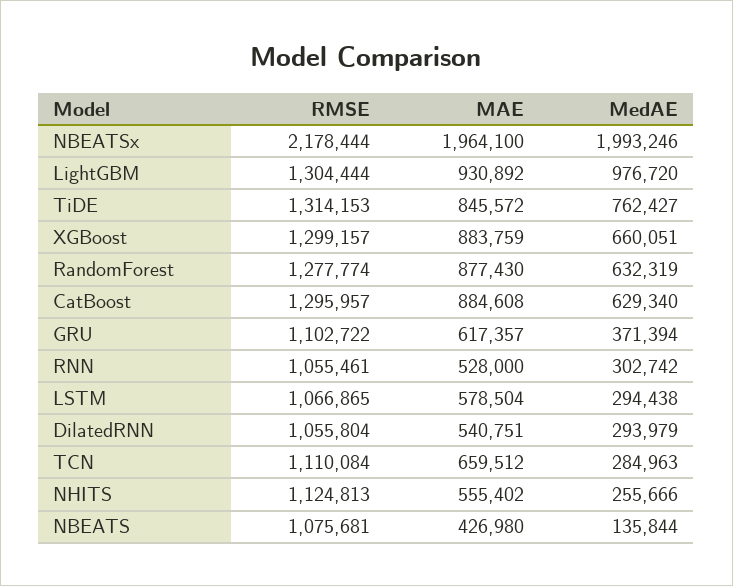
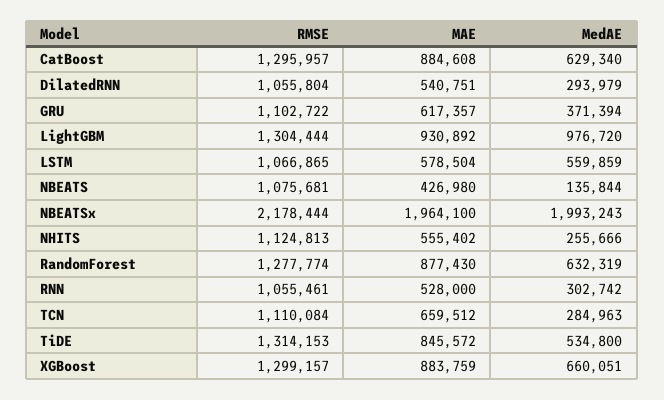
  {
    "RMSE": {
      "NBEATSx": 2178444,
      "LightGBM": 1304444,
      "TiDE": 1314153,
      "XGBoost": 1299157,
      "RandomForest": 1277774,
      "CatBoost": 1295957,
      "GRU": 1102722,
      "RNN": 1055461,
      "LSTM": 1066865,
      "DilatedRNN": 1055804,
      "TCN": 1110084,
      "NHITS": 1124813,
      "NBEATS": 1075681
    },
    "MAE": {
      "NBEATSx": 1964100,
      "LightGBM": 930892,
      "TiDE": 845572,
      "XGBoost": 883759,
      "RandomForest": 877430,
      "CatBoost": 884608,
      "GRU": 617357,
      "RNN": 528000,
      "LSTM": 578504,
      "DilatedRNN": 540751,
      "TCN": 659512,
      "NHITS": 555402,
      "NBEATS": 426980
    },
    "MedAE": {
-     "NBEATSx": 1993246,
+     "NBEATSx": 1993243,
      "LightGBM": 976720,
-     "TiDE": 762427,
+     "TiDE": 534800,
      "XGBoost": 660051,
      "RandomForest": 632319,
      "CatBoost": 629340,
      "GRU": 371394,
      "RNN": 302742,
-     "LSTM": 294438,
+     "LSTM": 559859,
      "DilatedRNN": 293979,
      "TCN": 284963,
      "NHITS": 255666,
      "NBEATS": 135844
    }
  }

